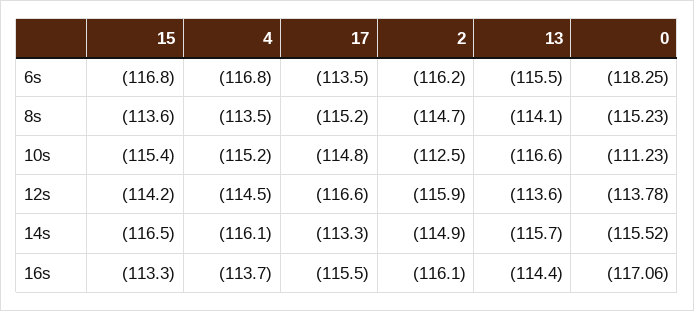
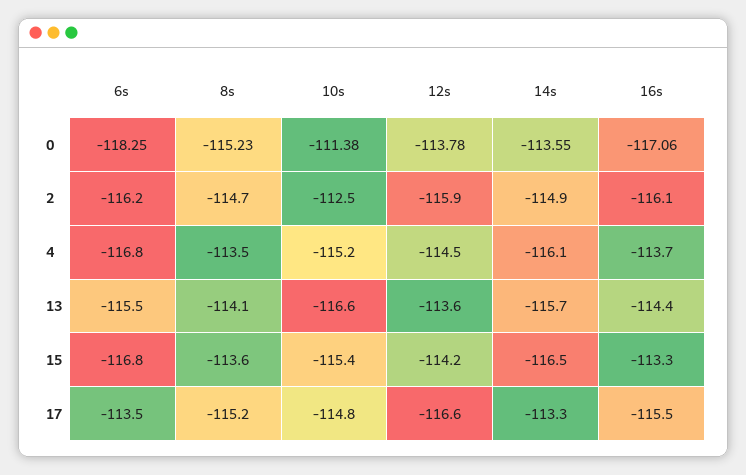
  {
    "15": {
      "6s": -116.8,
      "8s": -113.6,
      "10s": -115.4,
      "12s": -114.2,
      "14s": -116.5,
      "16s": -113.3
    },
    "4": {
      "6s": -116.8,
      "8s": -113.5,
      "10s": -115.2,
      "12s": -114.5,
      "14s": -116.1,
      "16s": -113.7
    },
    "17": {
      "6s": -113.5,
      "8s": -115.2,
      "10s": -114.8,
      "12s": -116.6,
      "14s": -113.3,
      "16s": -115.5
    },
    "2": {
      "6s": -116.2,
      "8s": -114.7,
      "10s": -112.5,
      "12s": -115.9,
      "14s": -114.9,
      "16s": -116.1
    },
    "13": {
      "6s": -115.5,
      "8s": -114.1,
      "10s": -116.6,
      "12s": -113.6,
      "14s": -115.7,
      "16s": -114.4
    },
    "0": {
      "6s": -118.25,
      "8s": -115.23,
-     "10s": -111.23,
+     "10s": -111.38,
      "12s": -113.78,
-     "14s": -115.52,
+     "14s": -113.55,
      "16s": -117.06
    }
  }

